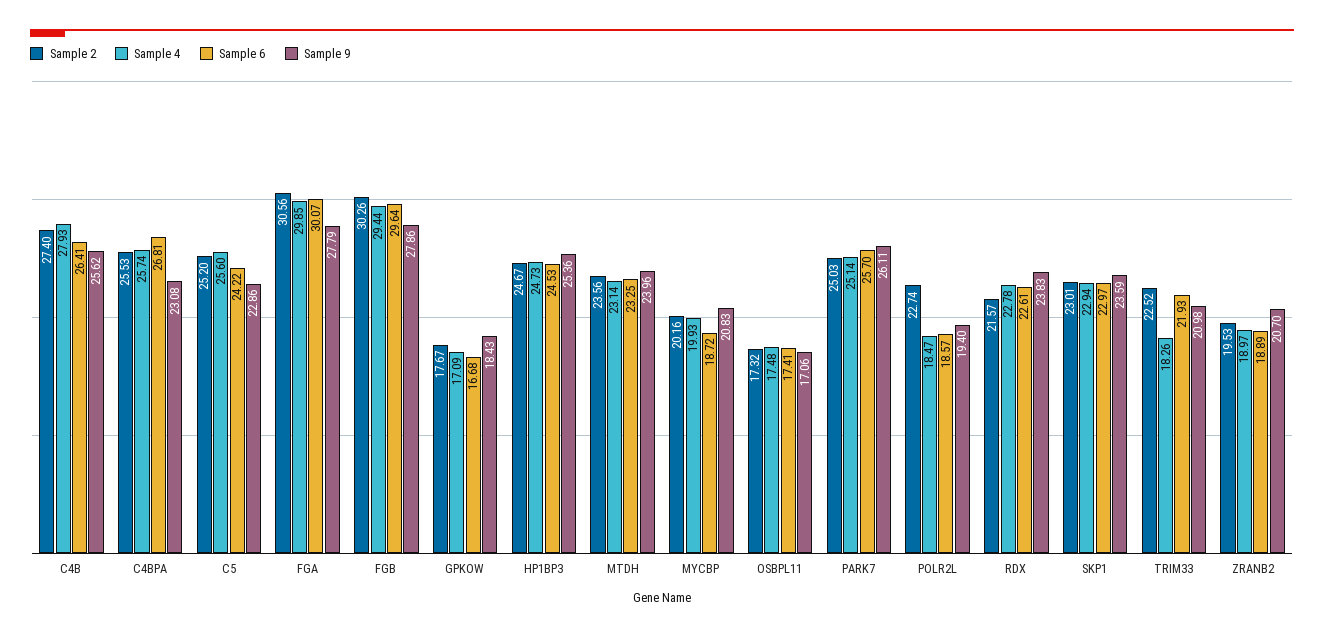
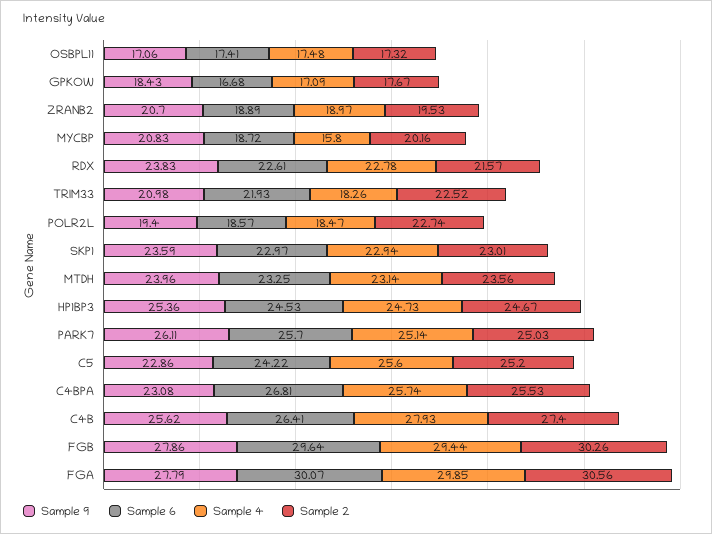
  {
    "Sample 2": {
      "C4B": 27.4,
      "C4BPA": 25.53,
      "C5": 25.2,
      "FGA": 30.56,
      "FGB": 30.26,
      "GPKOW": 17.67,
      "HP1BP3": 24.67,
      "MTDH": 23.56,
      "MYCBP": 20.16,
      "OSBPL11": 17.32,
      "PARK7": 25.03,
      "POLR2L": 22.74,
      "RDX": 21.57,
      "SKP1": 23.01,
      "TRIM33": 22.52,
      "ZRANB2": 19.53
    },
    "Sample 4": {
      "C4B": 27.93,
      "C4BPA": 25.74,
      "C5": 25.6,
      "FGA": 29.85,
      "FGB": 29.44,
      "GPKOW": 17.09,
      "HP1BP3": 24.73,
      "MTDH": 23.14,
-     "MYCBP": 19.93,
+     "MYCBP": 15.8,
      "OSBPL11": 17.48,
      "PARK7": 25.14,
      "POLR2L": 18.47,
      "RDX": 22.78,
      "SKP1": 22.94,
      "TRIM33": 18.26,
      "ZRANB2": 18.97
    },
    "Sample 6": {
      "C4B": 26.41,
      "C4BPA": 26.81,
      "C5": 24.22,
      "FGA": 30.07,
      "FGB": 29.64,
      "GPKOW": 16.68,
      "HP1BP3": 24.53,
      "MTDH": 23.25,
      "MYCBP": 18.72,
      "OSBPL11": 17.41,
      "PARK7": 25.7,
      "POLR2L": 18.57,
      "RDX": 22.61,
      "SKP1": 22.97,
      "TRIM33": 21.93,
      "ZRANB2": 18.89
    },
    "Sample 9": {
      "C4B": 25.62,
      "C4BPA": 23.08,
      "C5": 22.86,
      "FGA": 27.79,
      "FGB": 27.86,
      "GPKOW": 18.43,
      "HP1BP3": 25.36,
      "MTDH": 23.96,
      "MYCBP": 20.83,
      "OSBPL11": 17.06,
      "PARK7": 26.11,
      "POLR2L": 19.4,
      "RDX": 23.83,
      "SKP1": 23.59,
      "TRIM33": 20.98,
      "ZRANB2": 20.7
    }
  }

